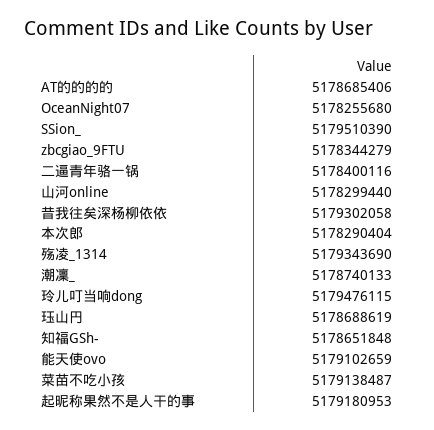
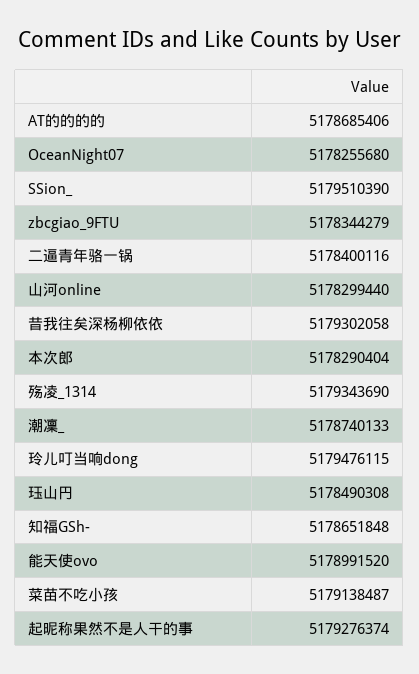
  {
    "AT的的的的": 5178685406,
    "OceanNight07": 5178255680,
    "SSion_": 5179510390,
    "zbcgiao_9FTU": 5178344279,
    "二逼青年骆一锅": 5178400116,
    "山河online": 5178299440,
    "昔我往矣深杨柳依依": 5179302058,
    "本次郎": 5178290404,
    "殇凌_1314": 5179343690,
    "潮凜_": 5178740133,
    "玲儿叮当响dong": 5179476115,
-   "珏山円": 5178688619,
+   "珏山円": 5178490308,
    "知福GSh-": 5178651848,
-   "能天使ovo": 5179102659,
+   "能天使ovo": 5178991520,
    "菜苗不吃小孩": 5179138487,
-   "起昵称果然不是人干的事": 5179180953
+   "起昵称果然不是人干的事": 5179276374
  }

